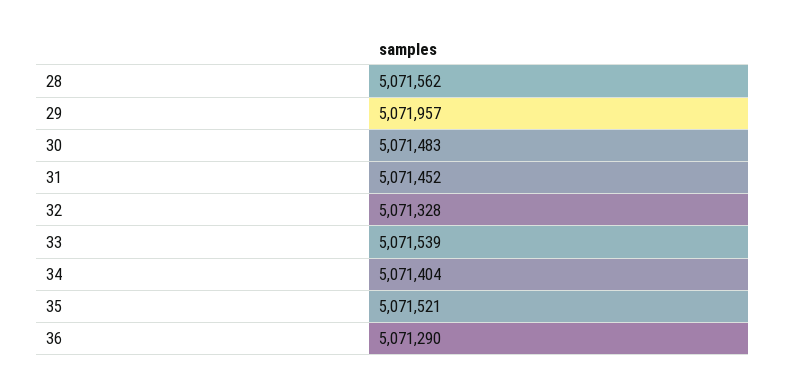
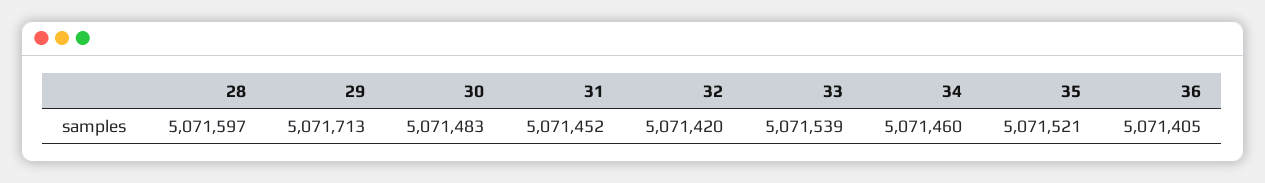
  {
-   "28": 5071562,
+   "28": 5071597,
-   "29": 5071957,
+   "29": 5071713,
    "30": 5071483,
    "31": 5071452,
-   "32": 5071328,
+   "32": 5071420,
    "33": 5071539,
-   "34": 5071404,
+   "34": 5071460,
    "35": 5071521,
-   "36": 5071290
+   "36": 5071405
  }

